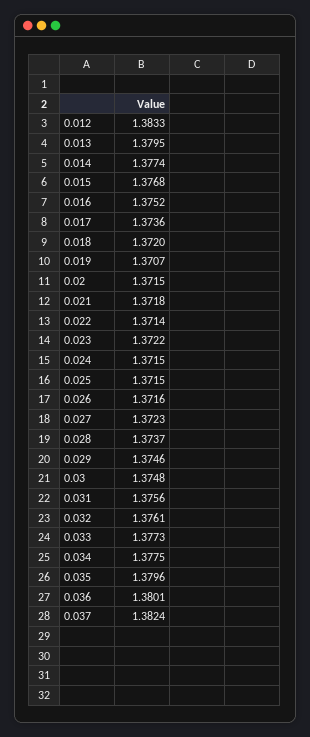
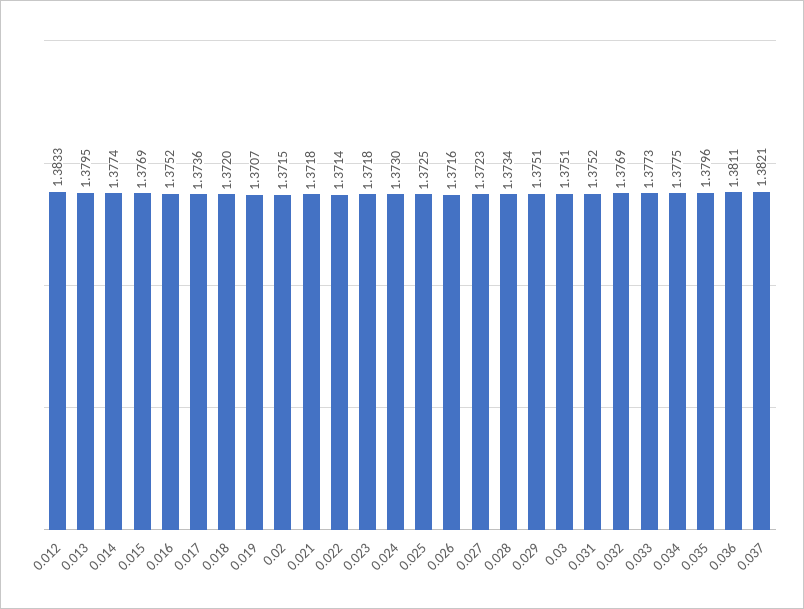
  {
    "0.012": 1.3833,
    "0.013": 1.3795,
    "0.014": 1.3774,
-   "0.015": 1.3768,
+   "0.015": 1.3769,
    "0.016": 1.3752,
    "0.017": 1.3736,
    "0.018": 1.372,
    "0.019": 1.3707,
    "0.02": 1.3715,
    "0.021": 1.3718,
    "0.022": 1.3714,
-   "0.023": 1.3722,
+   "0.023": 1.3718,
-   "0.024": 1.3715,
+   "0.024": 1.373,
-   "0.025": 1.3715,
+   "0.025": 1.3725,
    "0.026": 1.3716,
    "0.027": 1.3723,
-   "0.028": 1.3737,
+   "0.028": 1.3734,
-   "0.029": 1.3746,
+   "0.029": 1.3751,
-   "0.03": 1.3748,
+   "0.03": 1.3751,
-   "0.031": 1.3756,
+   "0.031": 1.3752,
-   "0.032": 1.3761,
+   "0.032": 1.3769,
    "0.033": 1.3773,
    "0.034": 1.3775,
    "0.035": 1.3796,
-   "0.036": 1.3801,
+   "0.036": 1.3811,
-   "0.037": 1.3824
+   "0.037": 1.3821
  }

